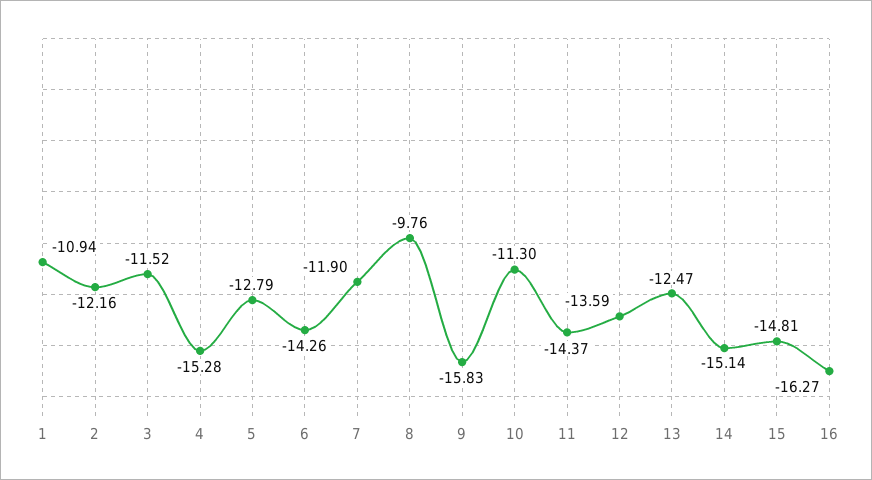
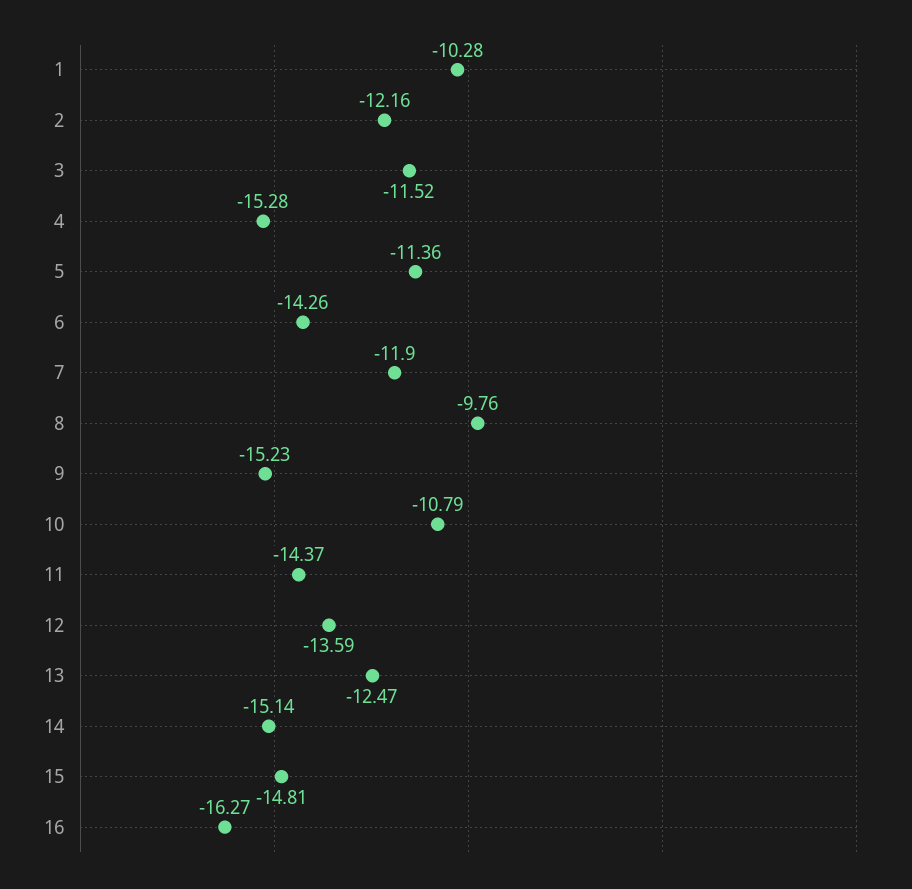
  {
-   "1": -10.94,
+   "1": -10.28,
    "2": -12.16,
    "3": -11.52,
    "4": -15.28,
-   "5": -12.79,
+   "5": -11.36,
    "6": -14.26,
    "7": -11.9,
    "8": -9.76,
-   "9": -15.83,
+   "9": -15.23,
-   "10": -11.3,
+   "10": -10.79,
    "11": -14.37,
    "12": -13.59,
    "13": -12.47,
    "14": -15.14,
    "15": -14.81,
    "16": -16.27
  }

